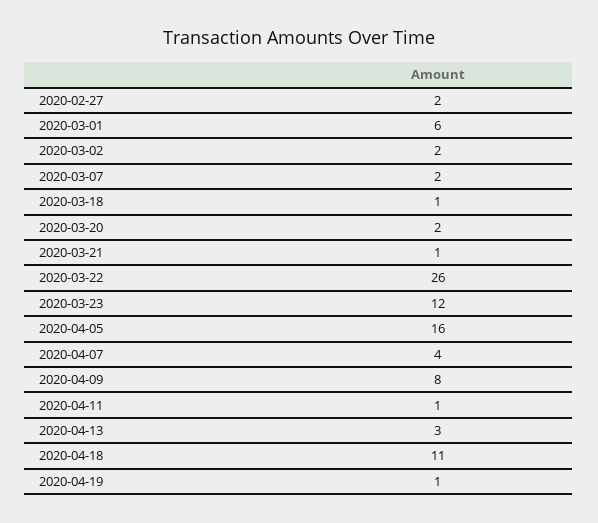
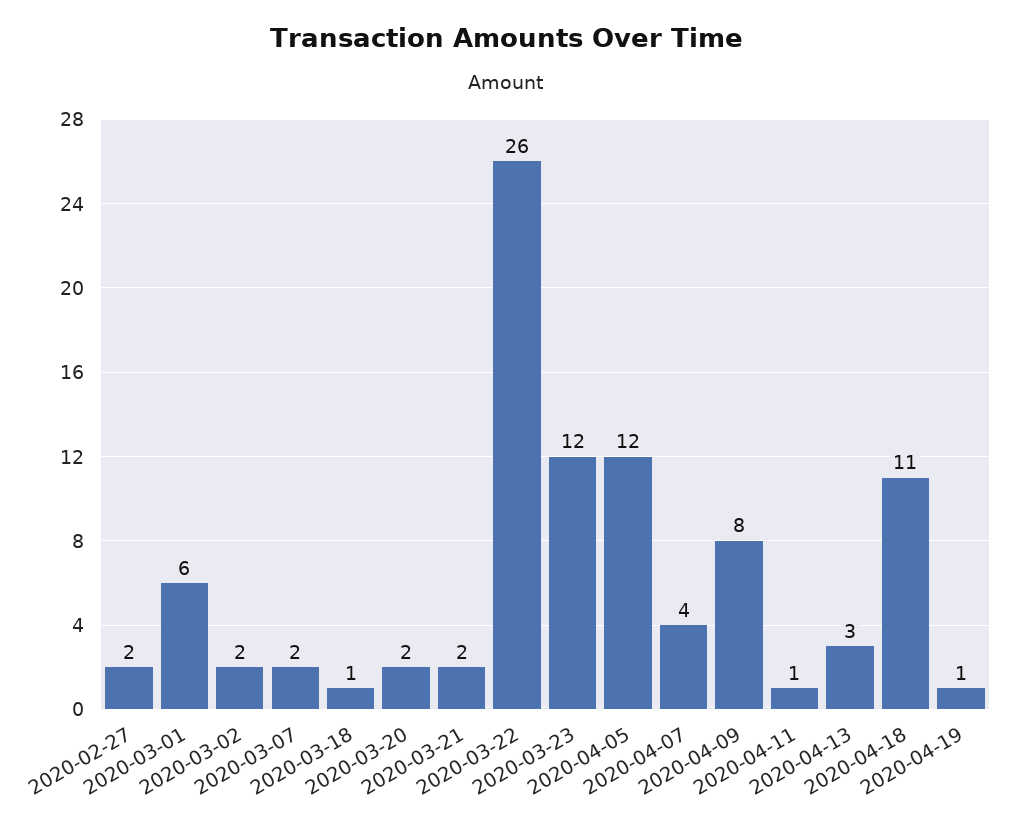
  {
    "2020-02-27": 2,
    "2020-03-01": 6,
    "2020-03-02": 2,
    "2020-03-07": 2,
    "2020-03-18": 1,
    "2020-03-20": 2,
-   "2020-03-21": 1,
+   "2020-03-21": 2,
    "2020-03-22": 26,
    "2020-03-23": 12,
-   "2020-04-05": 16,
+   "2020-04-05": 12,
    "2020-04-07": 4,
    "2020-04-09": 8,
    "2020-04-11": 1,
    "2020-04-13": 3,
    "2020-04-18": 11,
    "2020-04-19": 1
  }

